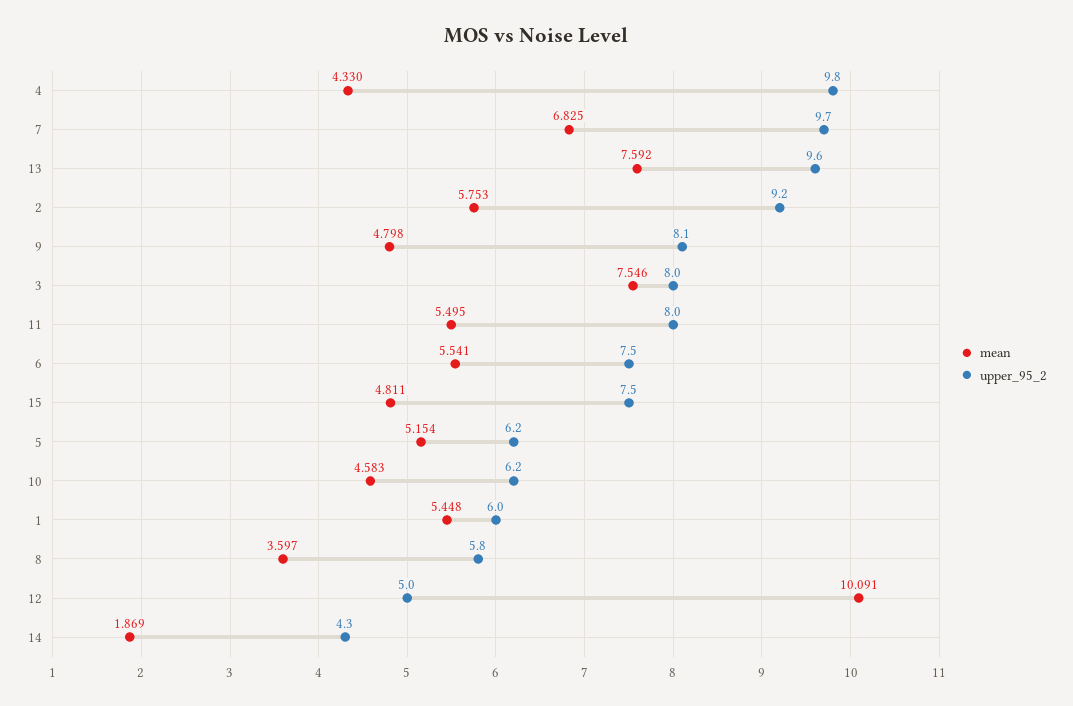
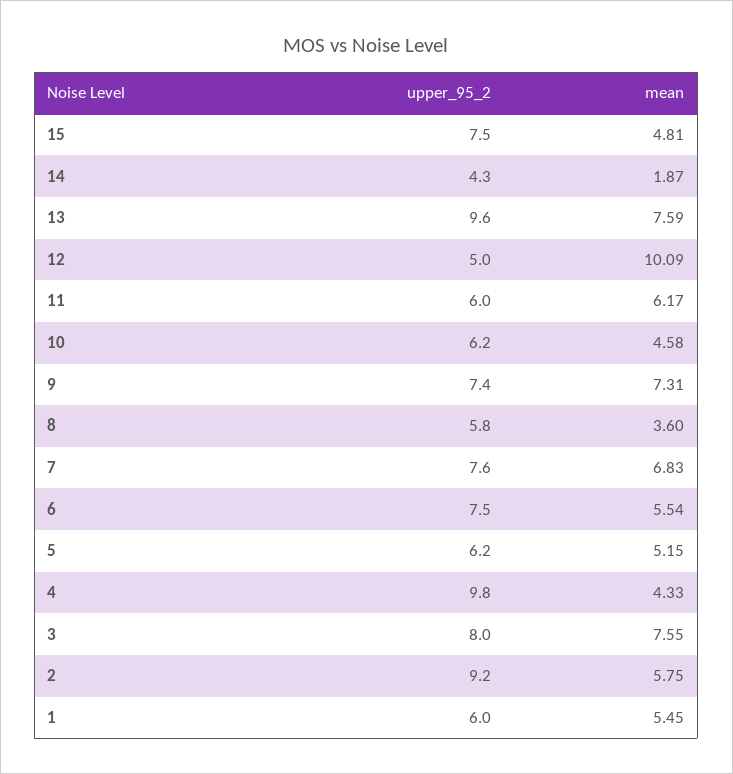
  {
    "mean": {
      "4": 4.33,
      "7": 6.825,
      "13": 7.592,
      "2": 5.753,
-     "9": 4.798,
+     "9": 7.31,
      "3": 7.546,
-     "11": 5.495,
+     "11": 6.17,
      "6": 5.541,
      "15": 4.811,
      "5": 5.154,
      "10": 4.583,
      "1": 5.448,
      "8": 3.597,
      "12": 10.091,
      "14": 1.869
    },
    "upper_95_2": {
      "4": 9.8,
-     "7": 9.7,
+     "7": 7.6,
      "13": 9.6,
      "2": 9.2,
-     "9": 8.1,
+     "9": 7.4,
      "3": 8,
-     "11": 8,
+     "11": 6,
      "6": 7.5,
      "15": 7.5,
      "5": 6.2,
      "10": 6.2,
      "1": 6,
      "8": 5.8,
      "12": 5,
      "14": 4.3
    }
  }

